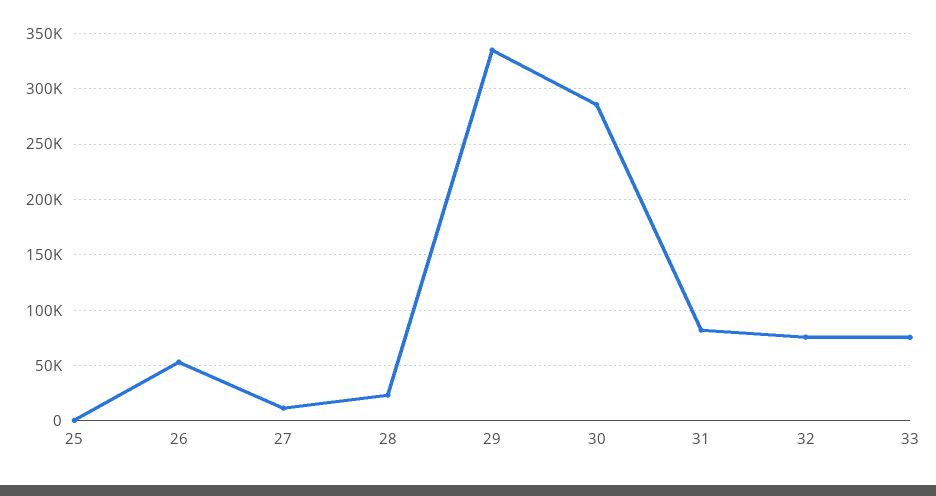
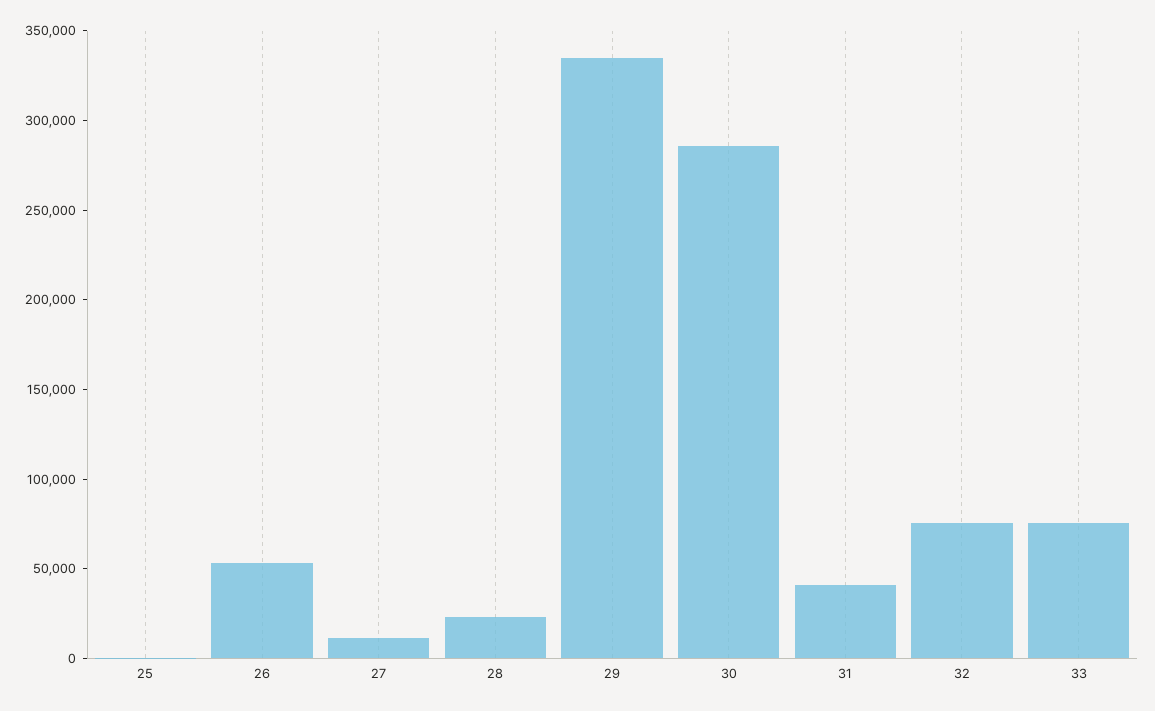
  {
    "25": 0,
    "26": 50000,
    "27": 10000,
    "28": 20000,
    "29": 330000,
    "30": 290000,
-   "31": 80000,
+   "31": 40000,
    "32": 80000,
    "33": 80000
  }

